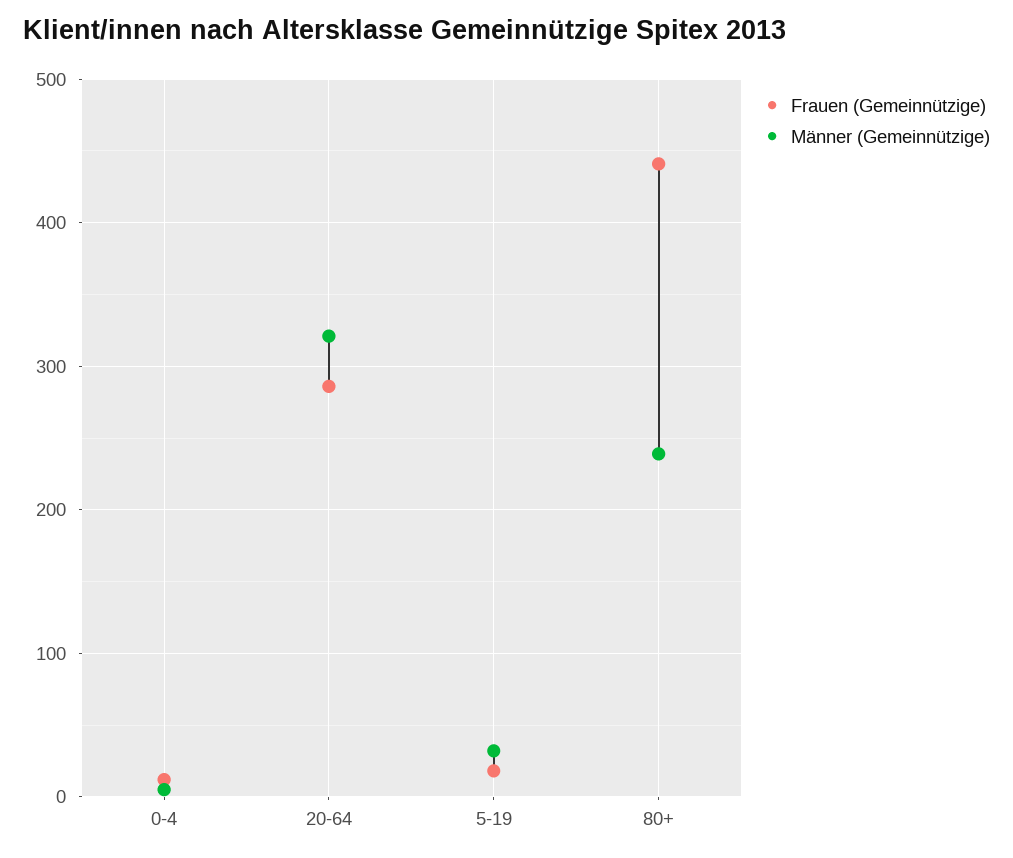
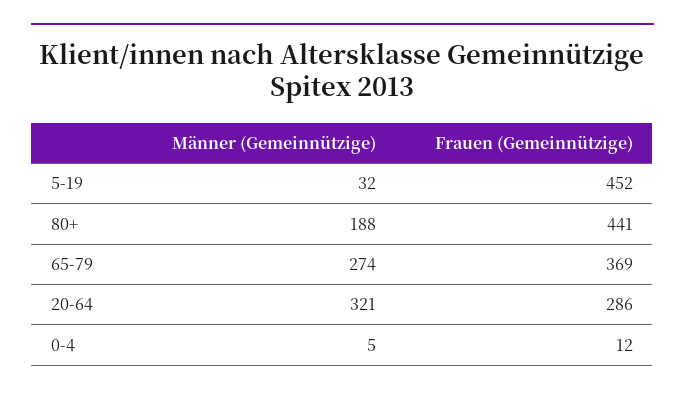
  {
    "Frauen (Gemeinnützige)": {
      "0-4": 12,
      "20-64": 286,
-     "5-19": 20,
+     "5-19": 452,
-     "80+": 441
+     "80+": 441,
+     "65-79": 369
    },
    "Männer (Gemeinnützige)": {
      "0-4": 5,
      "20-64": 321,
      "5-19": 32,
-     "80+": 240
+     "80+": 188,
+     "65-79": 274
    }
  }

